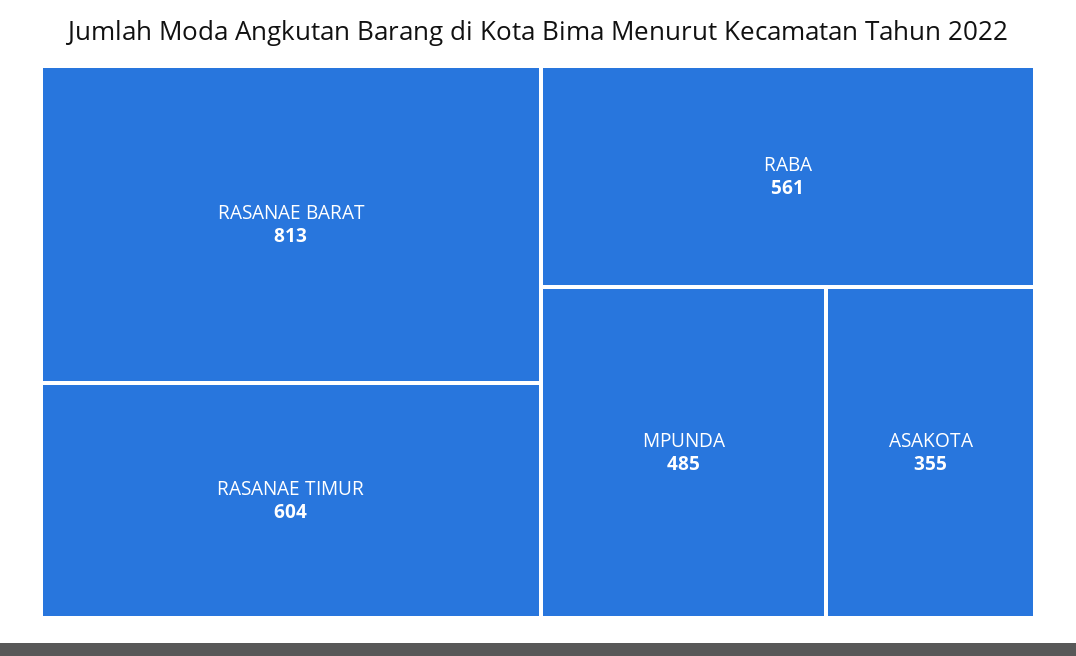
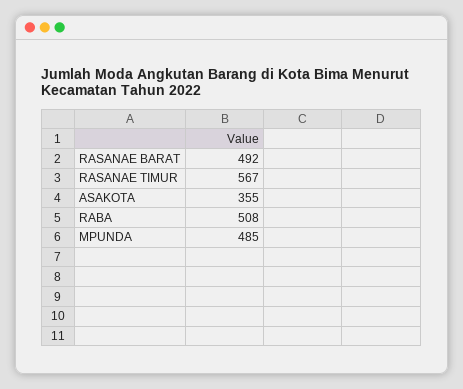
  {
-   "RASANAE BARAT": 813,
+   "RASANAE BARAT": 492,
-   "RASANAE TIMUR": 604,
+   "RASANAE TIMUR": 567,
-   "RABA": 561,
+   "RABA": 508,
    "MPUNDA": 485,
    "ASAKOTA": 355
  }

